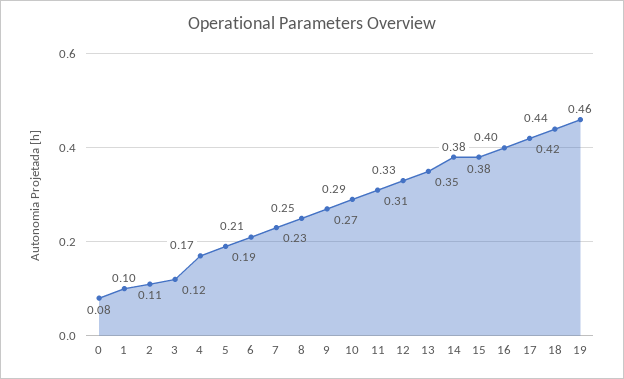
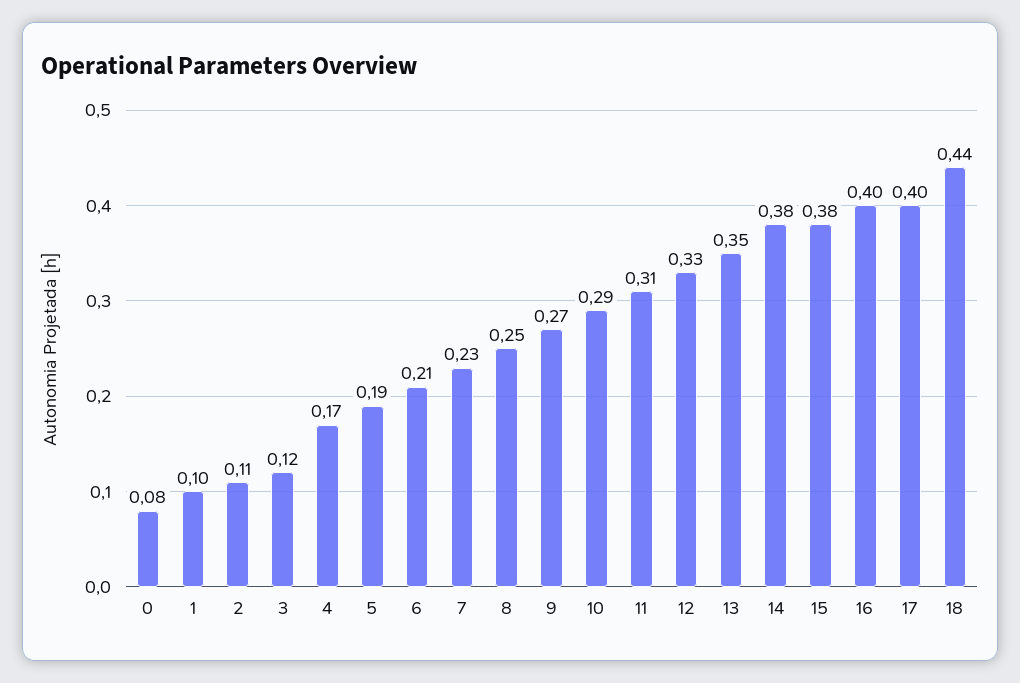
  {
    "0": 0.08,
    "1": 0.1,
    "2": 0.11,
    "3": 0.12,
    "4": 0.17,
    "5": 0.19,
    "6": 0.21,
    "7": 0.23,
    "8": 0.25,
    "9": 0.27,
    "10": 0.29,
    "11": 0.31,
    "12": 0.33,
    "13": 0.35,
    "14": 0.38,
    "15": 0.38,
    "16": 0.4,
-   "17": 0.42,
+   "17": 0.4,
-   "18": 0.44,
+   "18": 0.44
-   "19": 0.46
  }

